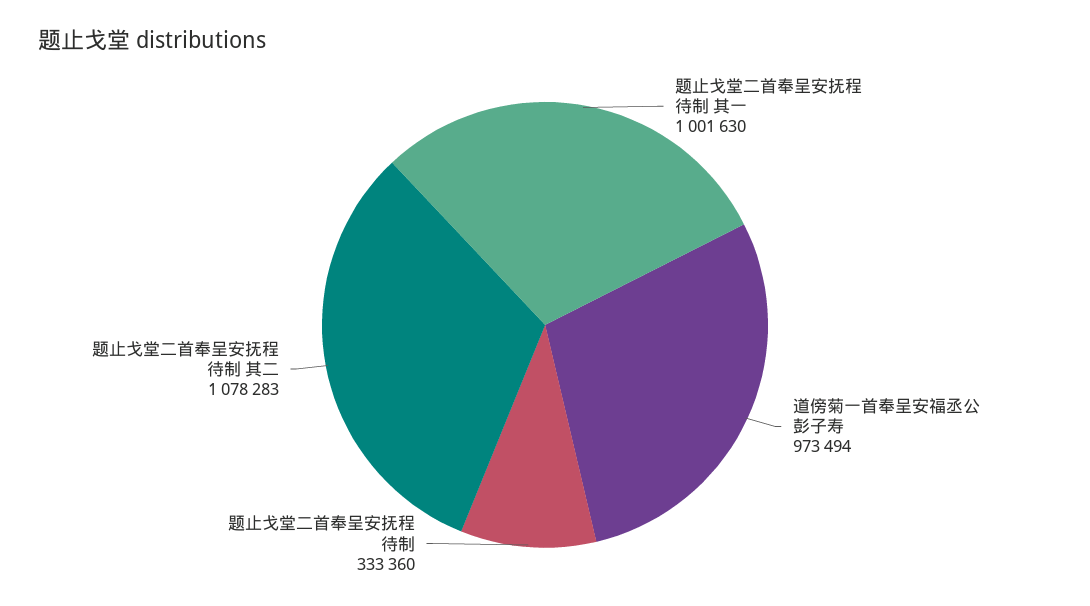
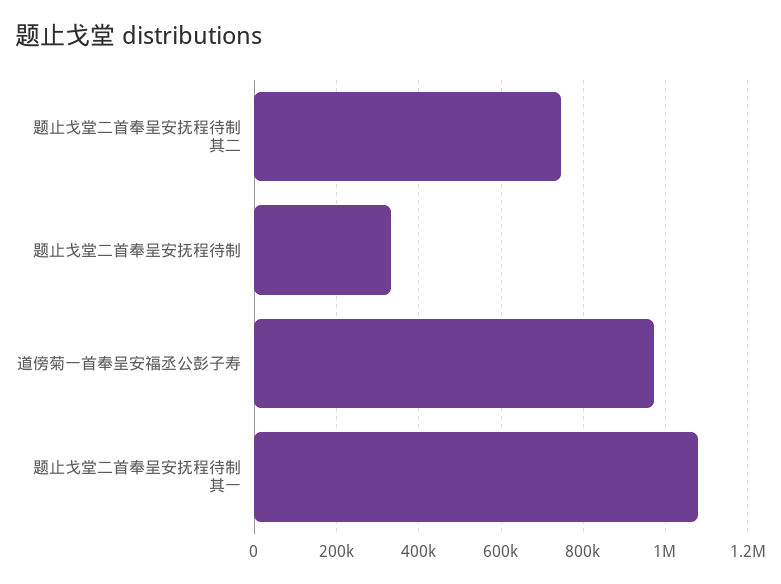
  {
-   "题止戈堂二首奉呈安抚程待制 其一": 1001630,
+   "题止戈堂二首奉呈安抚程待制 其一": 1080000,
    "道傍菊一首奉呈安福丞公彭子寿": 973494,
    "题止戈堂二首奉呈安抚程待制": 333360,
-   "题止戈堂二首奉呈安抚程待制 其二": 1078283
+   "题止戈堂二首奉呈安抚程待制 其二": 740000
  }

